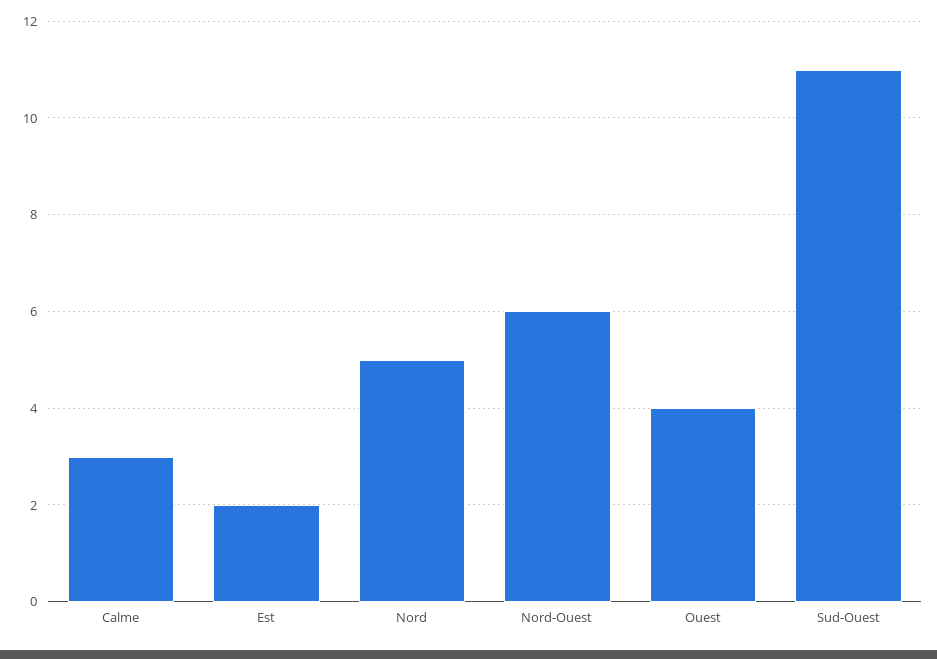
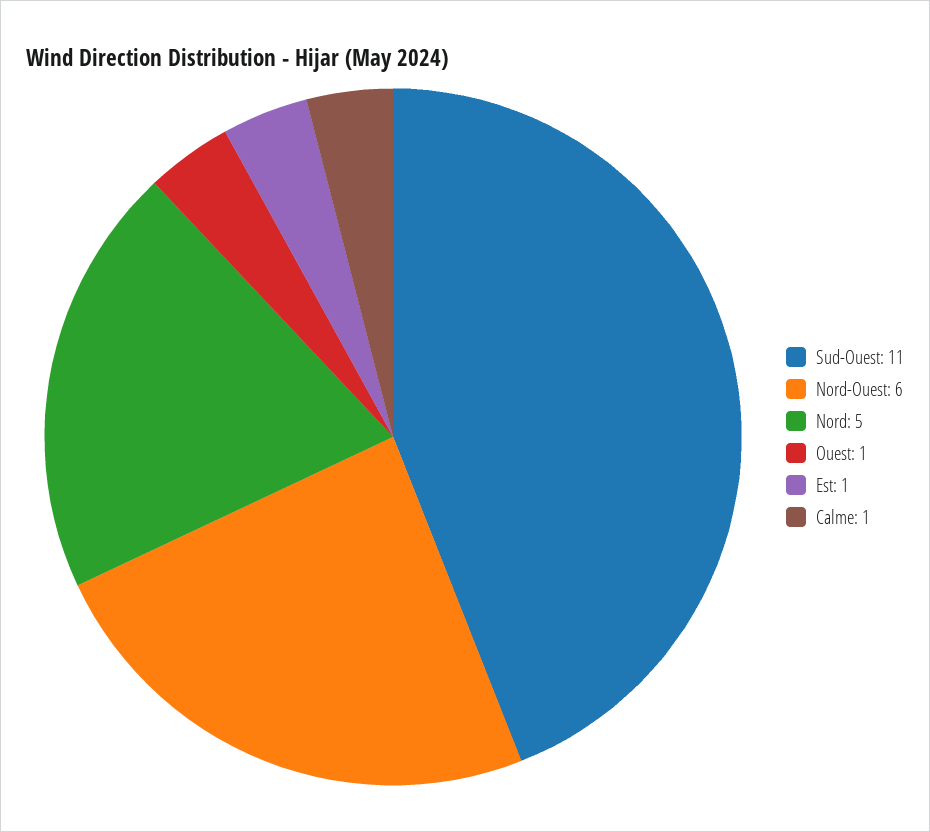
  {
-   "Calme": 3,
+   "Calme": 1,
-   "Est": 2,
+   "Est": 1,
    "Nord": 5,
    "Nord-Ouest": 6,
-   "Ouest": 4,
+   "Ouest": 1,
    "Sud-Ouest": 11
  }

